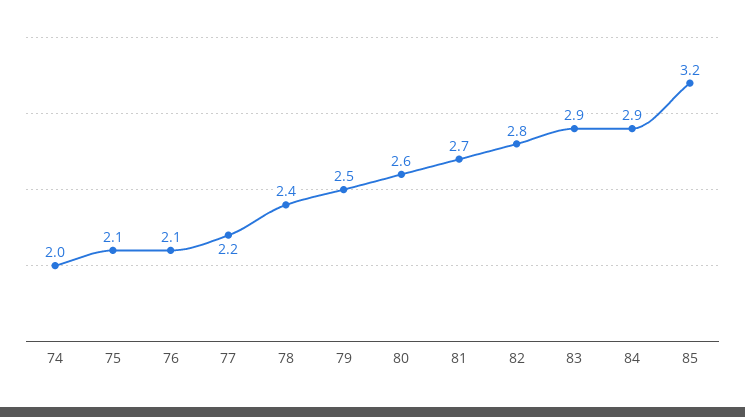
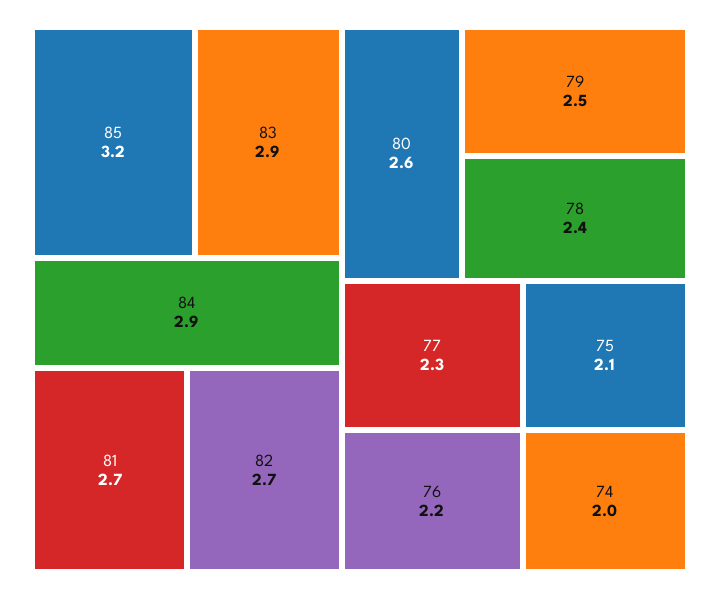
  {
    "74": 2,
    "75": 2.1,
-   "76": 2.1,
+   "76": 2.2,
-   "77": 2.2,
+   "77": 2.3,
    "78": 2.4,
    "79": 2.5,
    "80": 2.6,
    "81": 2.7,
-   "82": 2.8,
+   "82": 2.7,
    "83": 2.9,
    "84": 2.9,
    "85": 3.2
  }

